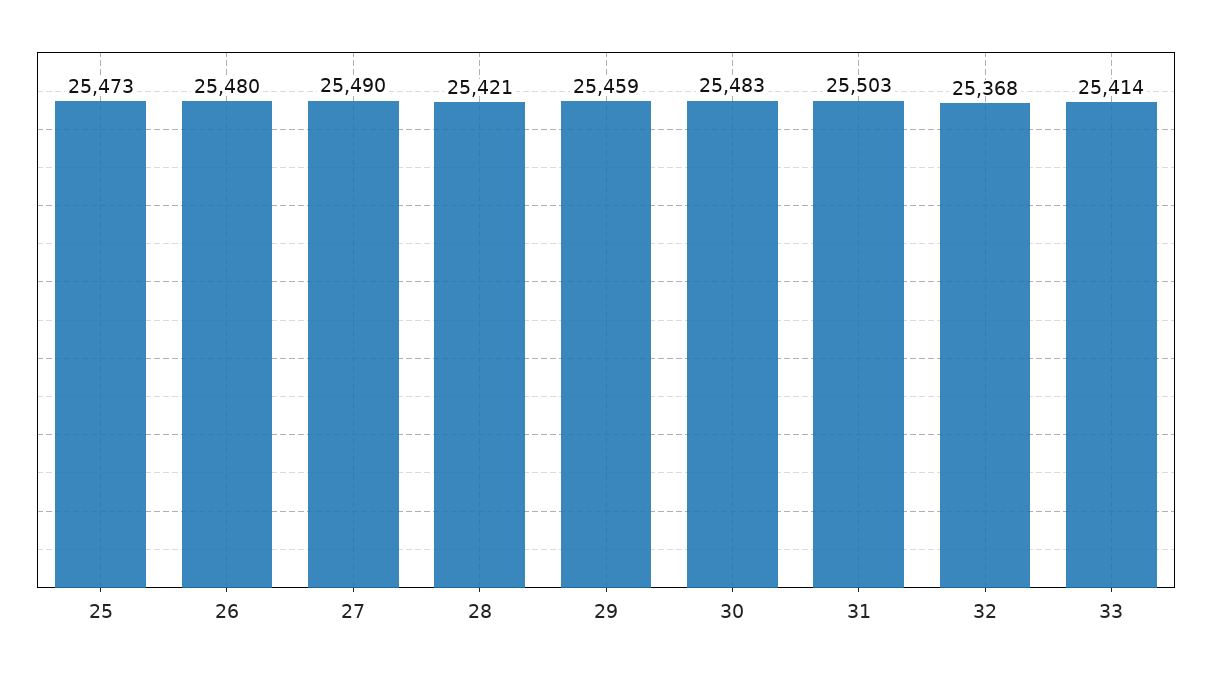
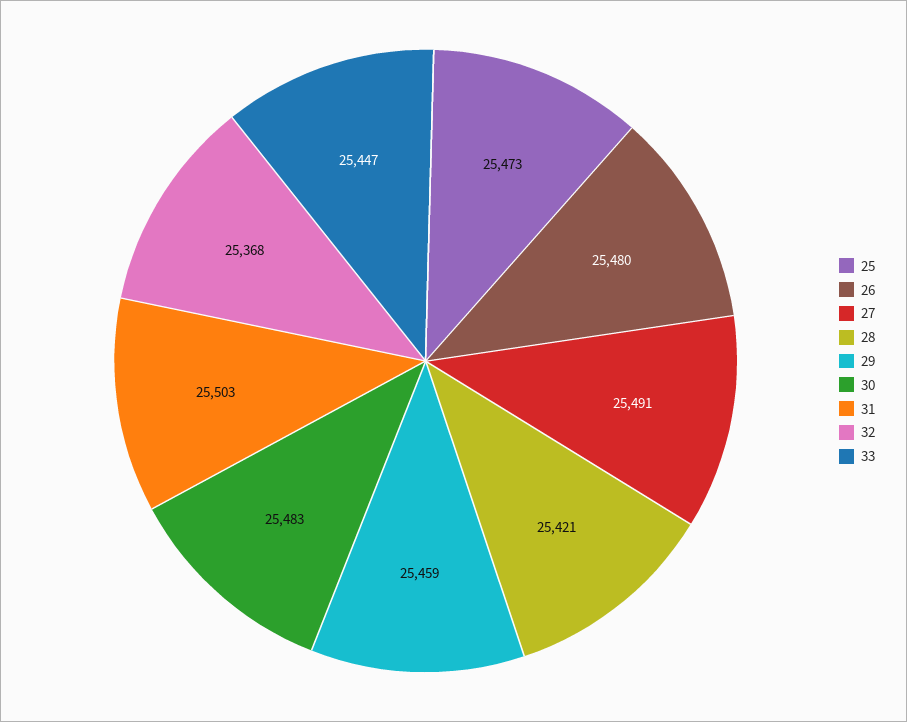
  {
    "25": 25473,
    "26": 25480,
-   "27": 25490,
+   "27": 25491,
    "28": 25421,
    "29": 25459,
    "30": 25483,
    "31": 25503,
    "32": 25368,
-   "33": 25414
+   "33": 25447
  }

